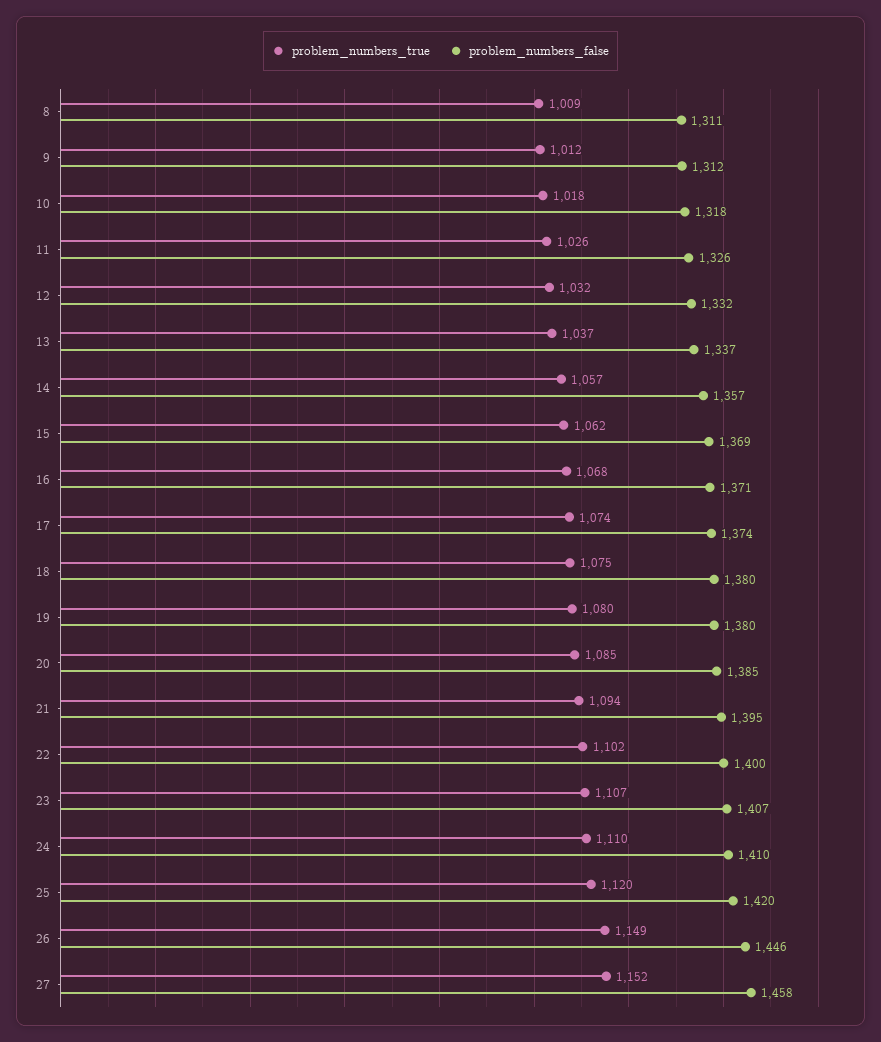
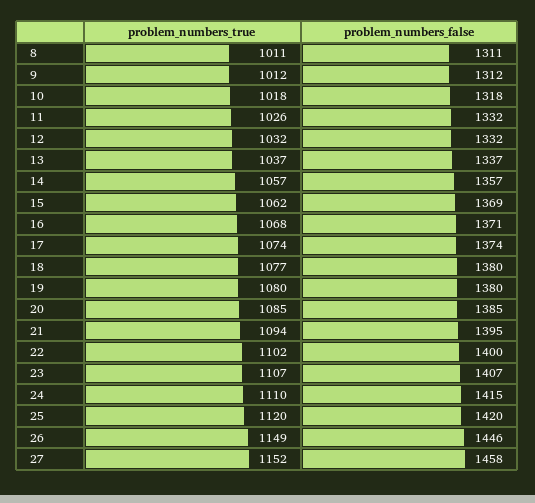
  {
    "problem_numbers_true": {
-     "8": 1009,
+     "8": 1011,
      "9": 1012,
      "10": 1018,
      "11": 1026,
      "12": 1032,
      "13": 1037,
      "14": 1057,
      "15": 1062,
      "16": 1068,
      "17": 1074,
-     "18": 1075,
+     "18": 1077,
      "19": 1080,
      "20": 1085,
      "21": 1094,
      "22": 1102,
      "23": 1107,
      "24": 1110,
      "25": 1120,
      "26": 1149,
      "27": 1152
    },
    "problem_numbers_false": {
      "8": 1311,
      "9": 1312,
      "10": 1318,
-     "11": 1326,
+     "11": 1332,
      "12": 1332,
      "13": 1337,
      "14": 1357,
      "15": 1369,
      "16": 1371,
      "17": 1374,
      "18": 1380,
      "19": 1380,
      "20": 1385,
      "21": 1395,
      "22": 1400,
      "23": 1407,
-     "24": 1410,
+     "24": 1415,
      "25": 1420,
      "26": 1446,
      "27": 1458
    }
  }

